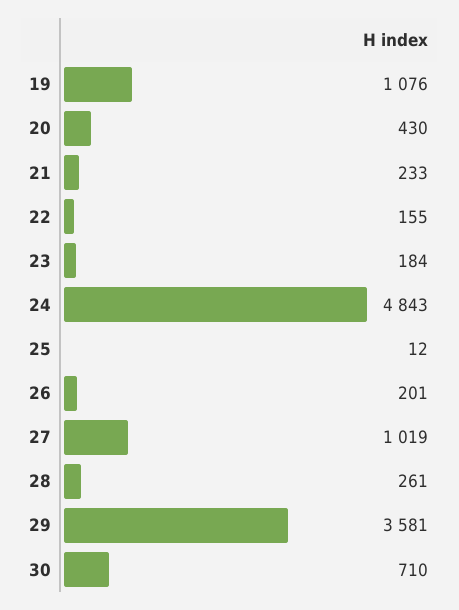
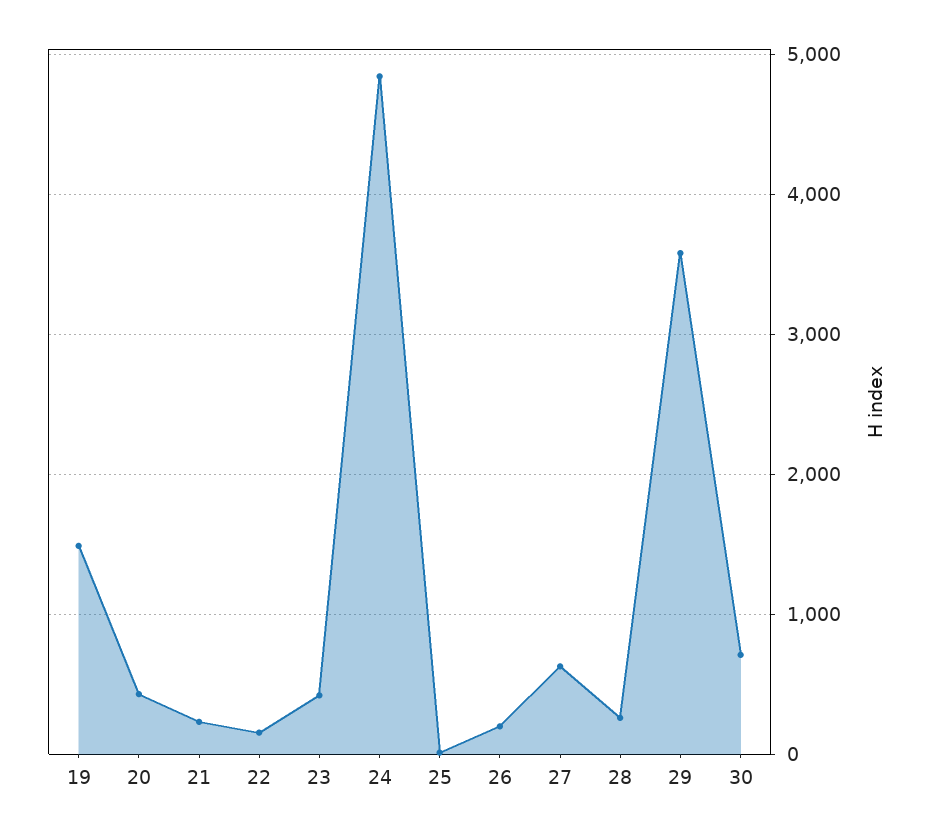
  {
-   "19": 1076,
+   "19": 1500,
    "20": 430,
    "21": 233,
    "22": 155,
-   "23": 184,
+   "23": 400,
    "24": 4843,
    "25": 12,
    "26": 201,
-   "27": 1019,
+   "27": 600,
    "28": 261,
    "29": 3581,
    "30": 710
  }

